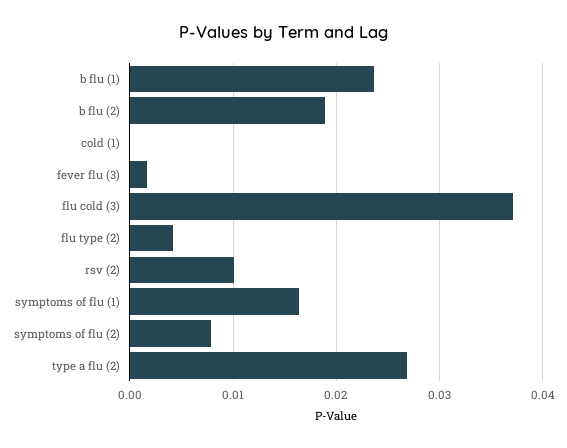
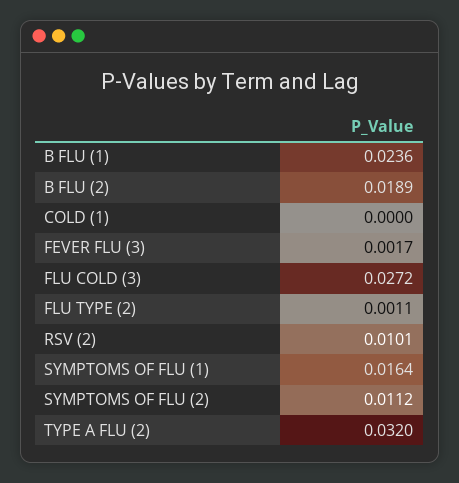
  {
    "b flu (1)": 0.0236,
    "b flu (2)": 0.0189,
    "cold (1)": 0,
    "fever flu (3)": 0.0017,
-   "flu cold (3)": 0.037,
+   "flu cold (3)": 0.0272,
-   "flu type (2)": 0.004,
+   "flu type (2)": 0.0011,
    "rsv (2)": 0.0101,
    "symptoms of flu (1)": 0.0164,
-   "symptoms of flu (2)": 0.008,
+   "symptoms of flu (2)": 0.0112,
-   "type a flu (2)": 0.027
+   "type a flu (2)": 0.032
  }

